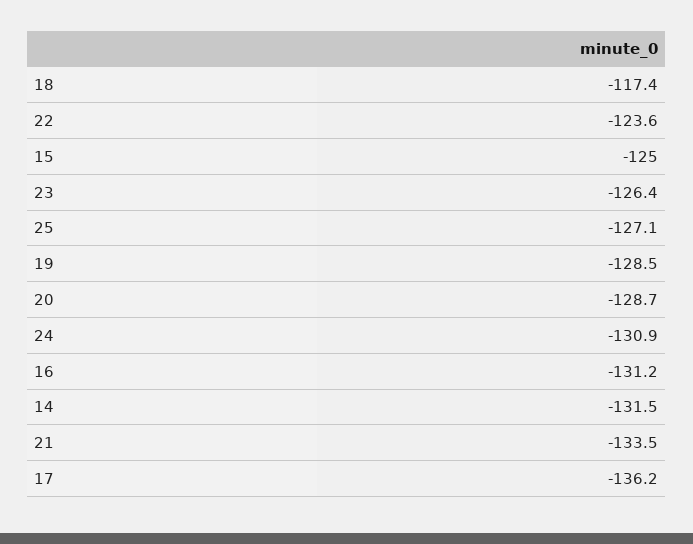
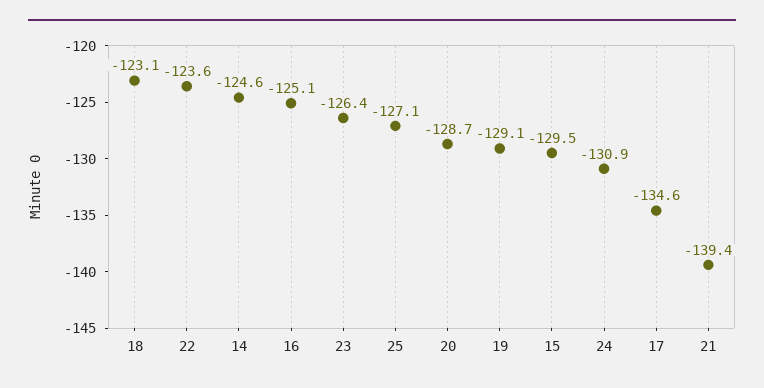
  {
-   "18": -117.4,
+   "18": -123.1,
    "22": -123.6,
-   "15": -125,
+   "15": -129.5,
    "23": -126.4,
    "25": -127.1,
-   "19": -128.5,
+   "19": -129.1,
    "20": -128.7,
    "24": -130.9,
-   "16": -131.2,
+   "16": -125.1,
-   "14": -131.5,
+   "14": -124.6,
-   "21": -133.5,
+   "21": -139.4,
-   "17": -136.2
+   "17": -134.6
  }

